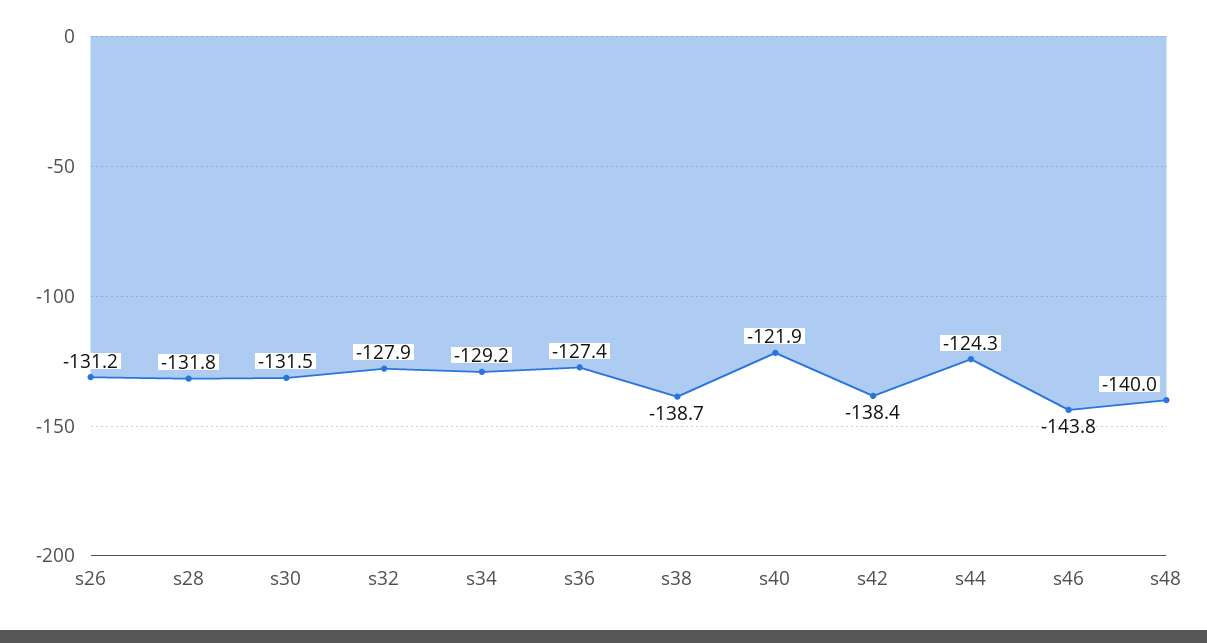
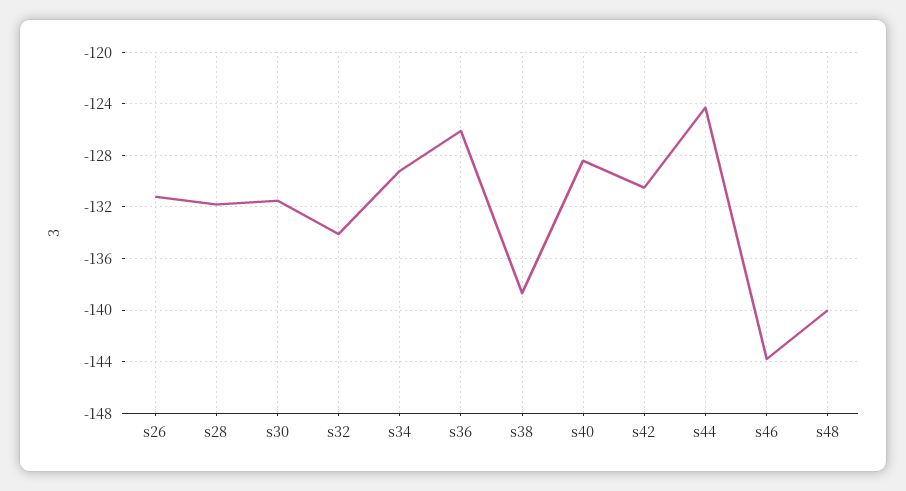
  {
    "s26": -131.2,
    "s28": -131.8,
    "s30": -131.5,
-   "s32": -127.9,
+   "s32": -134,
    "s34": -129.2,
-   "s36": -127.4,
+   "s36": -126,
    "s38": -138.7,
-   "s40": -121.9,
+   "s40": -128.5,
-   "s42": -138.4,
+   "s42": -130.5,
    "s44": -124.3,
    "s46": -143.8,
    "s48": -140
  }

